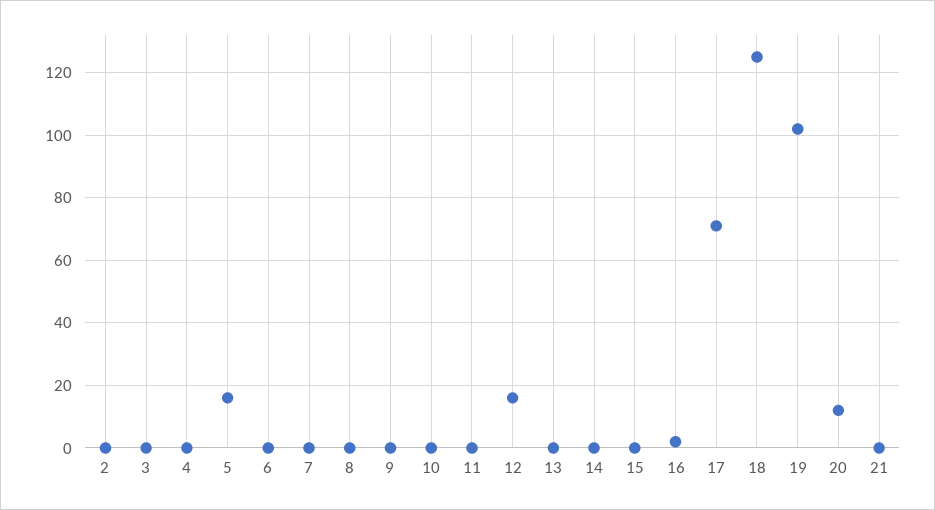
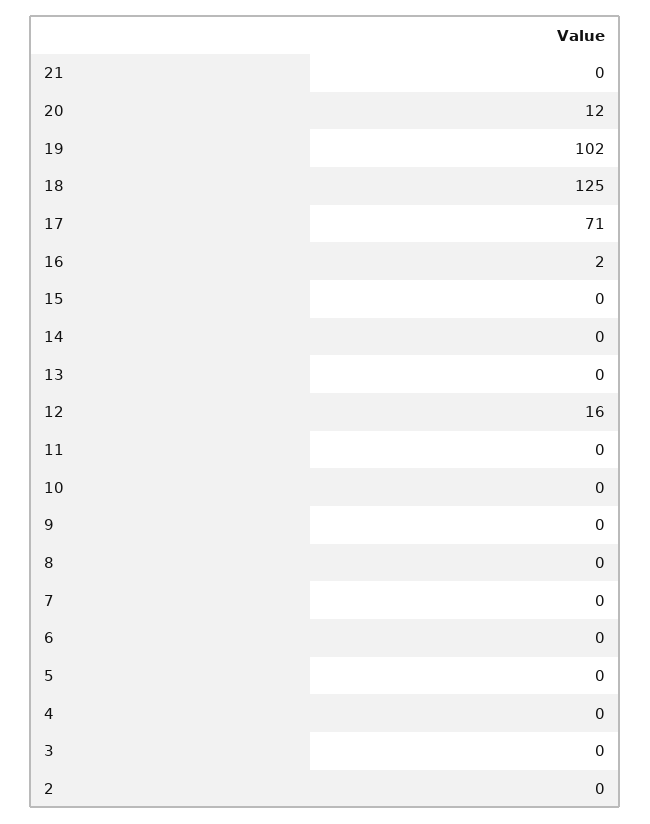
  {
    "2": 0,
    "3": 0,
    "4": 0,
-   "5": 15,
+   "5": 0,
    "6": 0,
    "7": 0,
    "8": 0,
    "9": 0,
    "10": 0,
    "11": 0,
    "12": 16,
    "13": 0,
    "14": 0,
    "15": 0,
    "16": 2,
    "17": 71,
    "18": 125,
    "19": 102,
    "20": 12,
    "21": 0
  }

